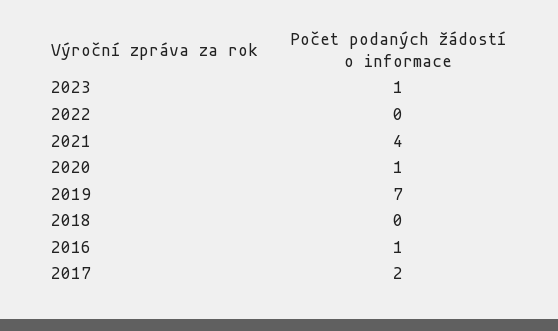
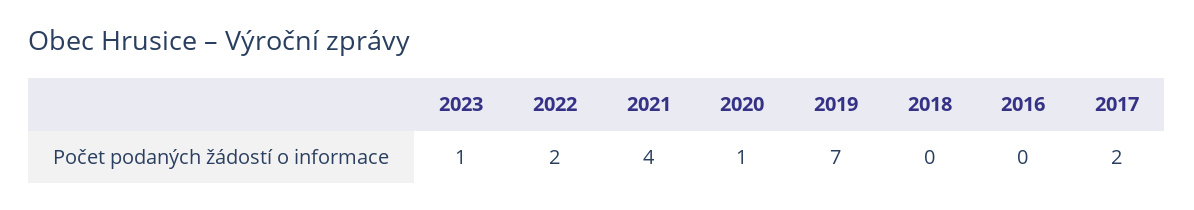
  {
    "2023": 1,
-   "2022": 0,
+   "2022": 2,
    "2021": 4,
    "2020": 1,
    "2019": 7,
    "2018": 0,
-   "2016": 1,
+   "2016": 0,
    "2017": 2
  }

